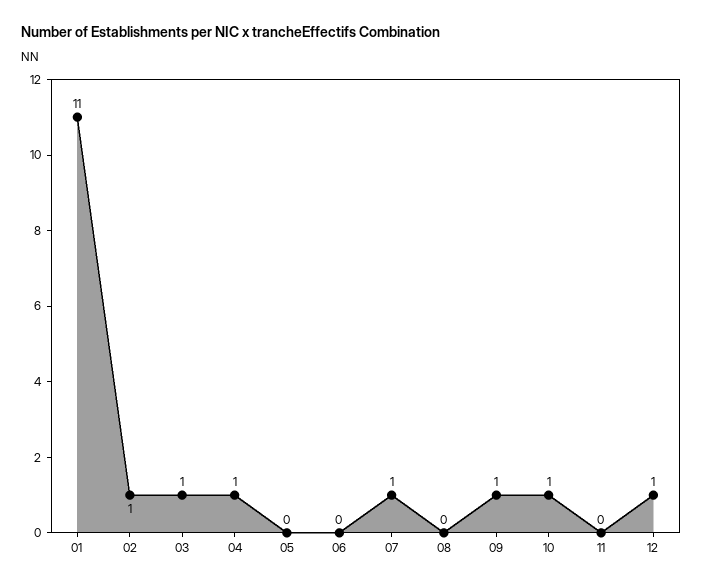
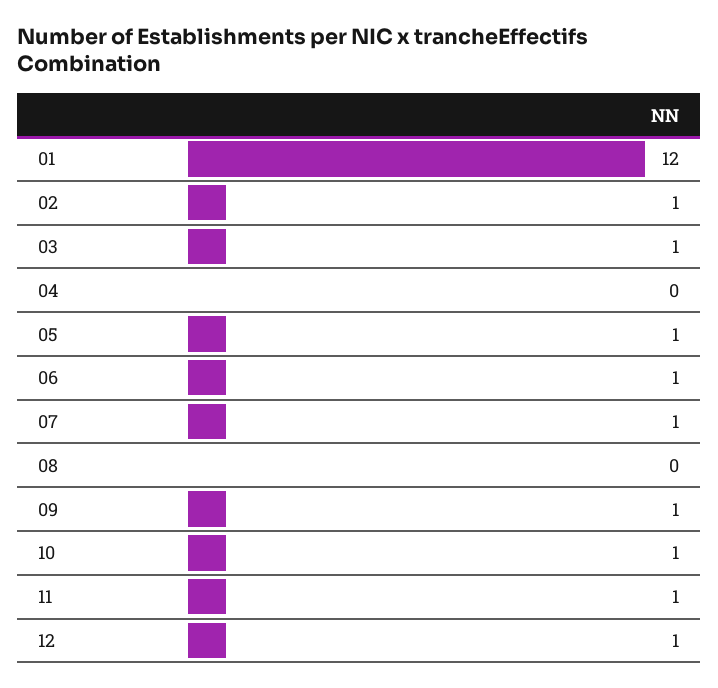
  {
-   "01": 11,
+   "01": 12,
    "02": 1,
    "03": 1,
-   "04": 1,
+   "04": 0,
-   "05": 0,
+   "05": 1,
-   "06": 0,
+   "06": 1,
    "07": 1,
    "08": 0,
    "09": 1,
    "10": 1,
-   "11": 0,
+   "11": 1,
    "12": 1
  }

